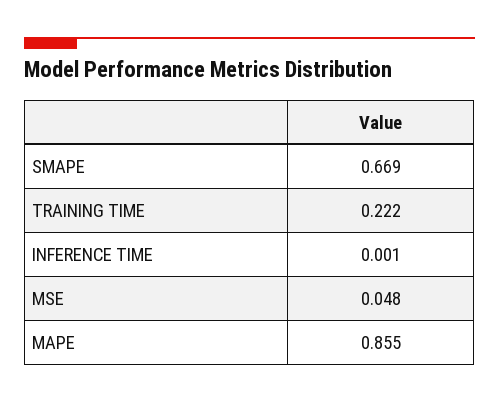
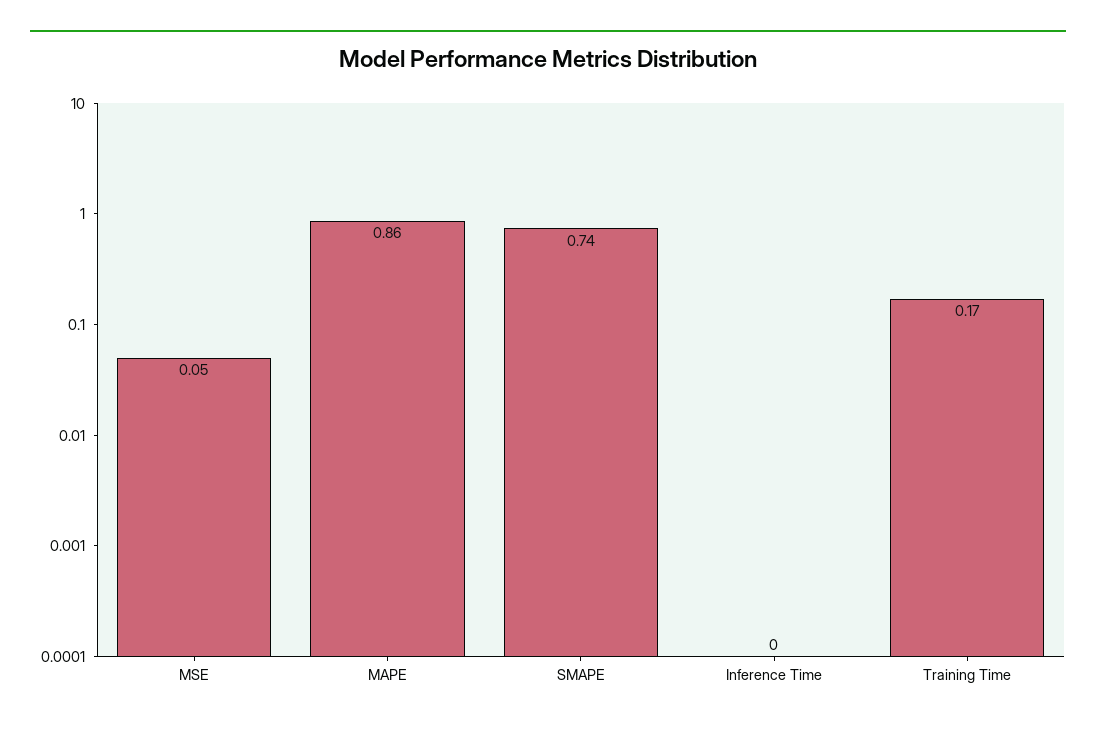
  {
-   "SMAPE": 0.669,
+   "SMAPE": 0.74,
-   "TRAINING TIME": 0.222,
+   "TRAINING TIME": 0.17,
    "INFERENCE TIME": 0.001,
    "MSE": 0.048,
    "MAPE": 0.855
  }

